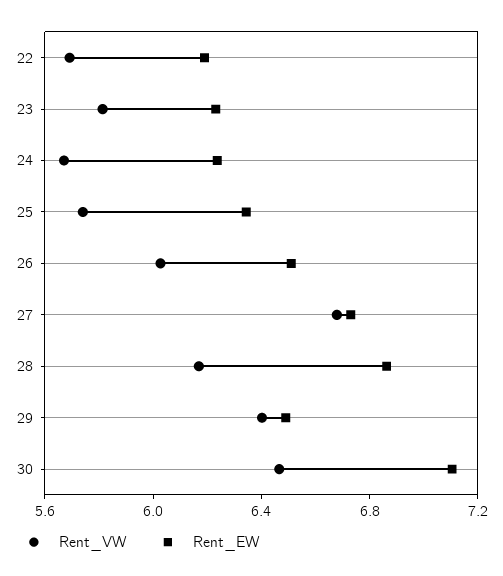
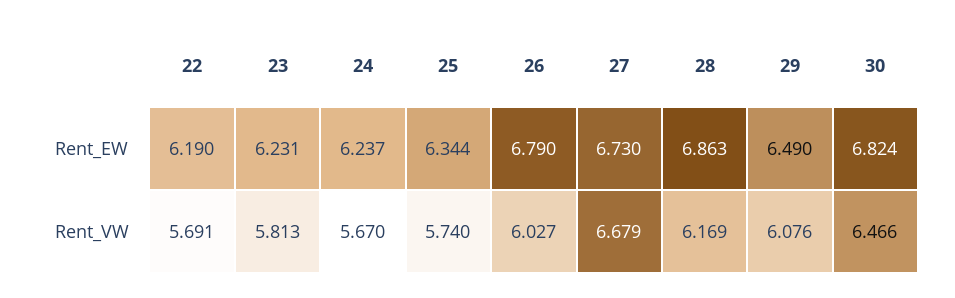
  {
    "Rent_VW": {
      "22": 5.691,
      "23": 5.813,
      "24": 5.67,
      "25": 5.74,
      "26": 6.027,
      "27": 6.679,
      "28": 6.169,
-     "29": 6.4,
+     "29": 6.076,
      "30": 6.466
    },
    "Rent_EW": {
      "22": 6.19,
      "23": 6.231,
      "24": 6.237,
      "25": 6.344,
-     "26": 6.5,
+     "26": 6.79,
      "27": 6.73,
      "28": 6.863,
      "29": 6.49,
-     "30": 7.1
+     "30": 6.824
    }
  }

